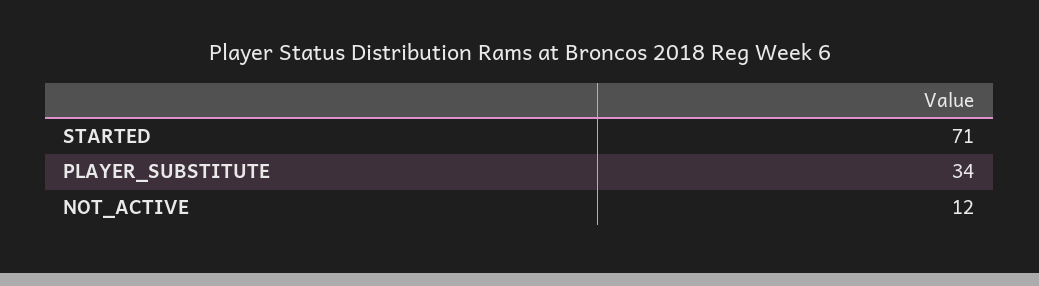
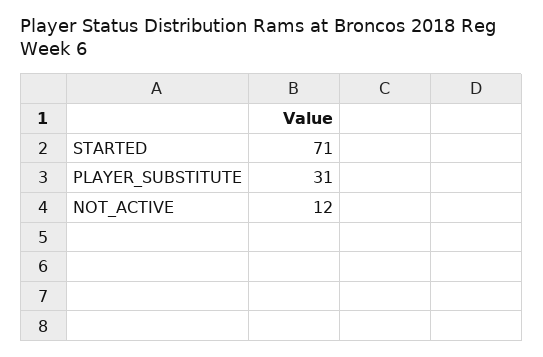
  {
    "STARTED": 71,
-   "PLAYER_SUBSTITUTE": 34,
+   "PLAYER_SUBSTITUTE": 31,
    "NOT_ACTIVE": 12
  }

